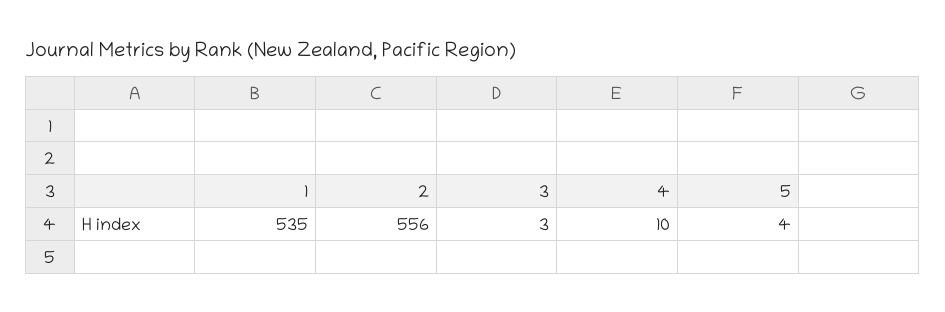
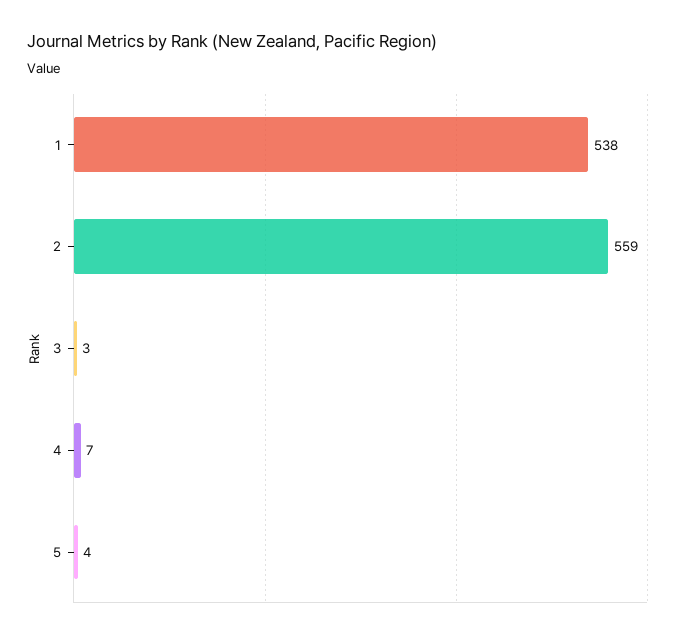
  {
-   "1": 535,
+   "1": 538,
-   "2": 556,
+   "2": 559,
    "3": 3,
-   "4": 10,
+   "4": 7,
    "5": 4
  }

